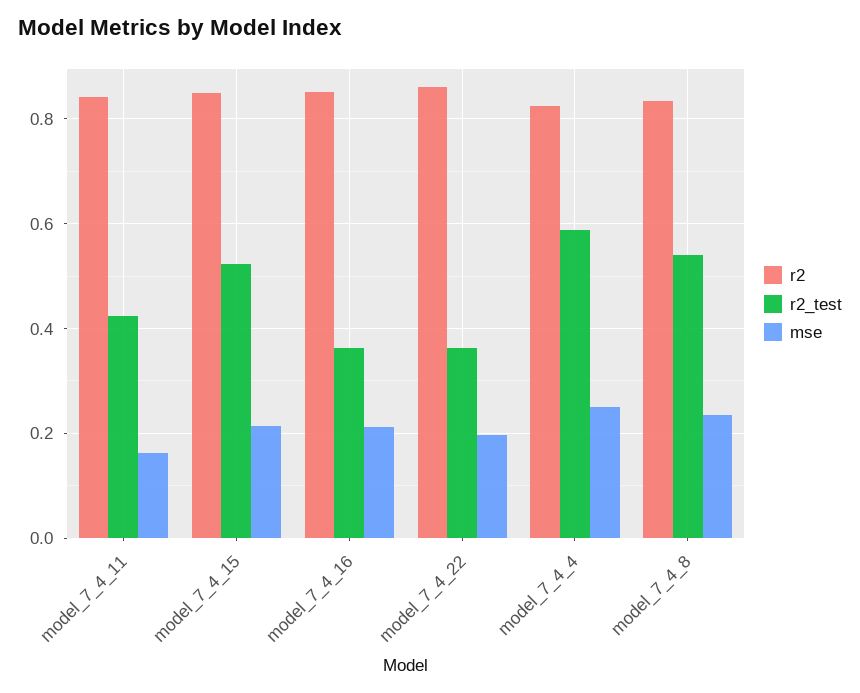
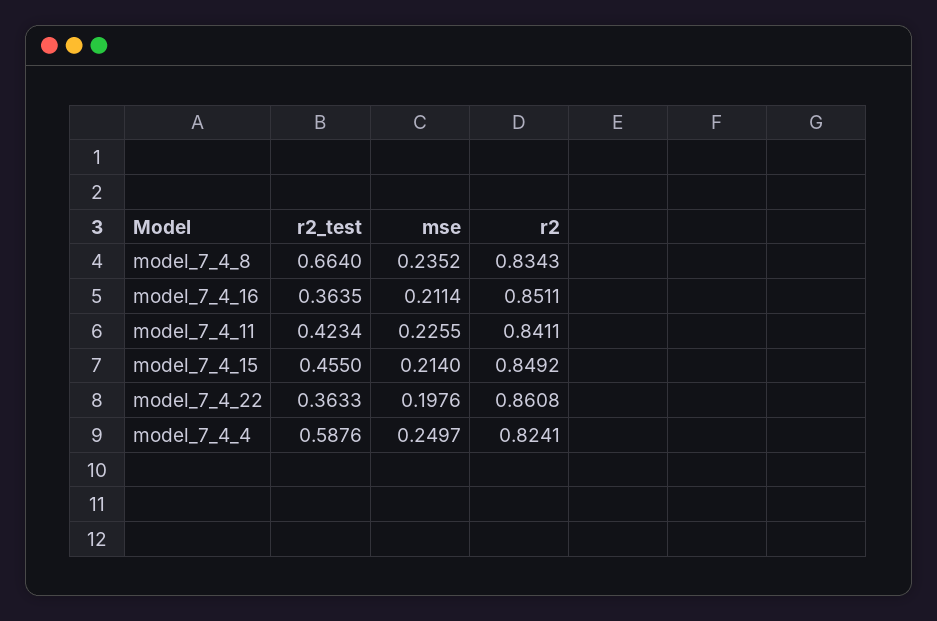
  {
    "r2": {
      "model_7_4_11": 0.8411,
      "model_7_4_15": 0.8492,
      "model_7_4_16": 0.8511,
      "model_7_4_22": 0.8608,
      "model_7_4_4": 0.8241,
      "model_7_4_8": 0.8343
    },
    "r2_test": {
      "model_7_4_11": 0.4234,
-     "model_7_4_15": 0.52,
+     "model_7_4_15": 0.455,
      "model_7_4_16": 0.3635,
      "model_7_4_22": 0.3633,
      "model_7_4_4": 0.5876,
-     "model_7_4_8": 0.54
+     "model_7_4_8": 0.664
    },
    "mse": {
-     "model_7_4_11": 0.16,
+     "model_7_4_11": 0.2255,
      "model_7_4_15": 0.214,
      "model_7_4_16": 0.2114,
      "model_7_4_22": 0.1976,
      "model_7_4_4": 0.2497,
      "model_7_4_8": 0.2352
    }
  }

